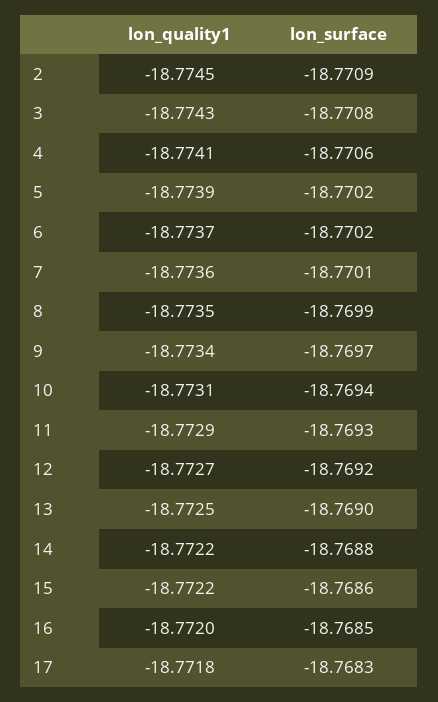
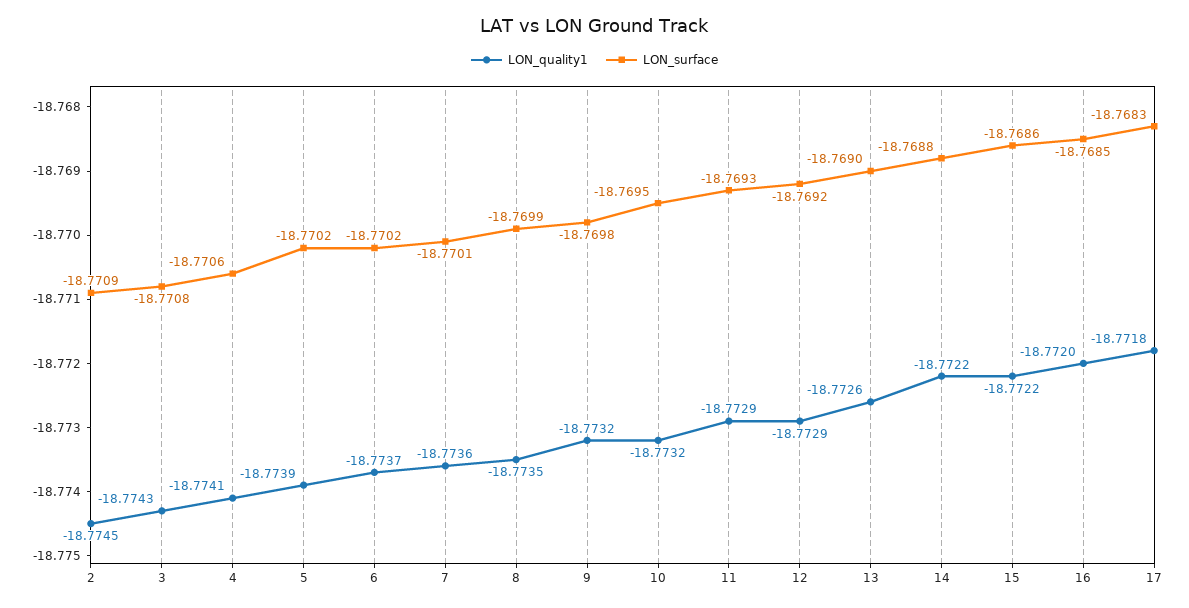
  {
    "lon_quality1": {
      "2": -18.7745,
      "3": -18.7743,
      "4": -18.7741,
      "5": -18.7739,
      "6": -18.7737,
      "7": -18.7736,
      "8": -18.7735,
-     "9": -18.7734,
+     "9": -18.7732,
-     "10": -18.7731,
+     "10": -18.7732,
      "11": -18.7729,
-     "12": -18.7727,
+     "12": -18.7729,
-     "13": -18.7725,
+     "13": -18.7726,
      "14": -18.7722,
      "15": -18.7722,
      "16": -18.772,
      "17": -18.7718
    },
    "lon_surface": {
      "2": -18.7709,
      "3": -18.7708,
      "4": -18.7706,
      "5": -18.7702,
      "6": -18.7702,
      "7": -18.7701,
      "8": -18.7699,
-     "9": -18.7697,
+     "9": -18.7698,
-     "10": -18.7694,
+     "10": -18.7695,
      "11": -18.7693,
      "12": -18.7692,
      "13": -18.769,
      "14": -18.7688,
      "15": -18.7686,
      "16": -18.7685,
      "17": -18.7683
    }
  }

